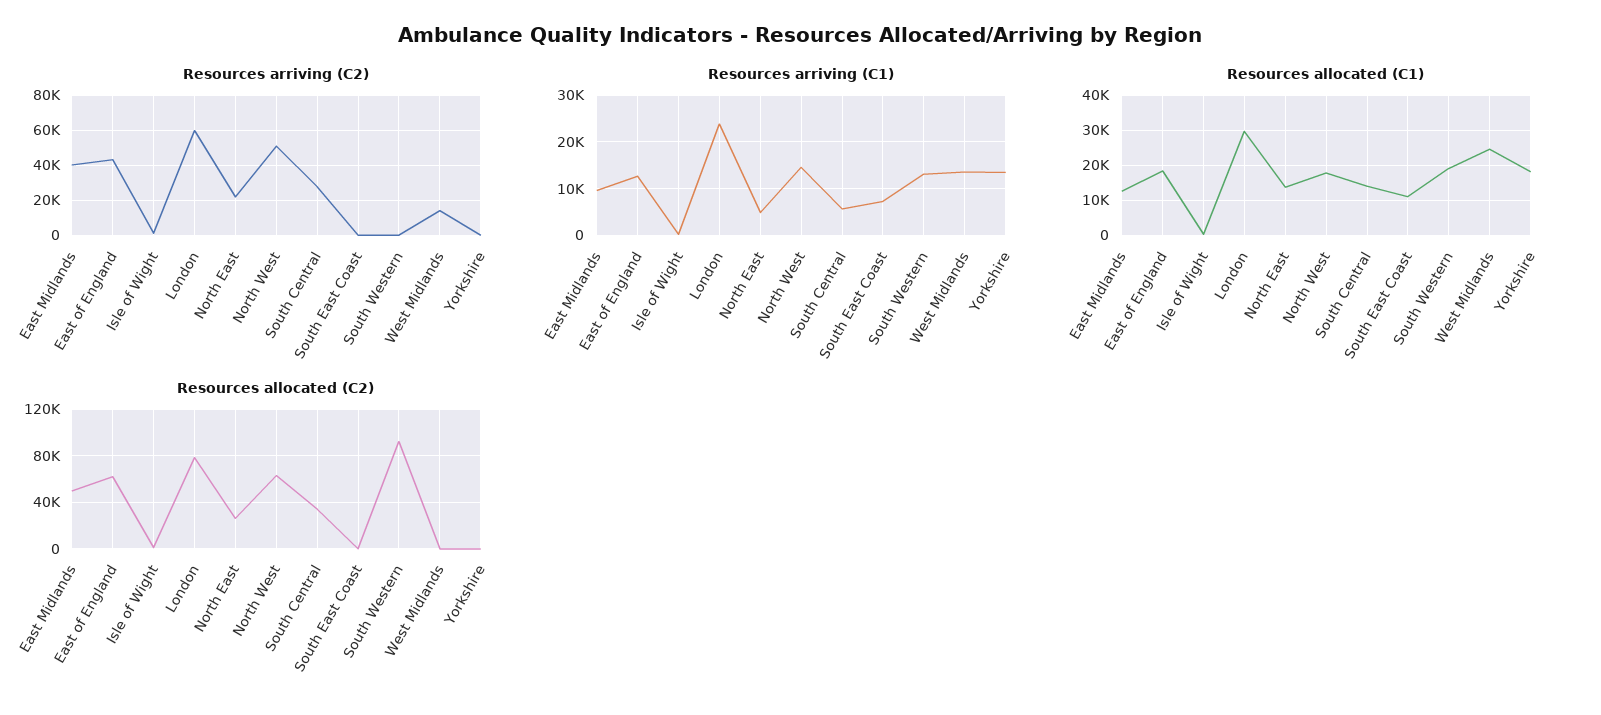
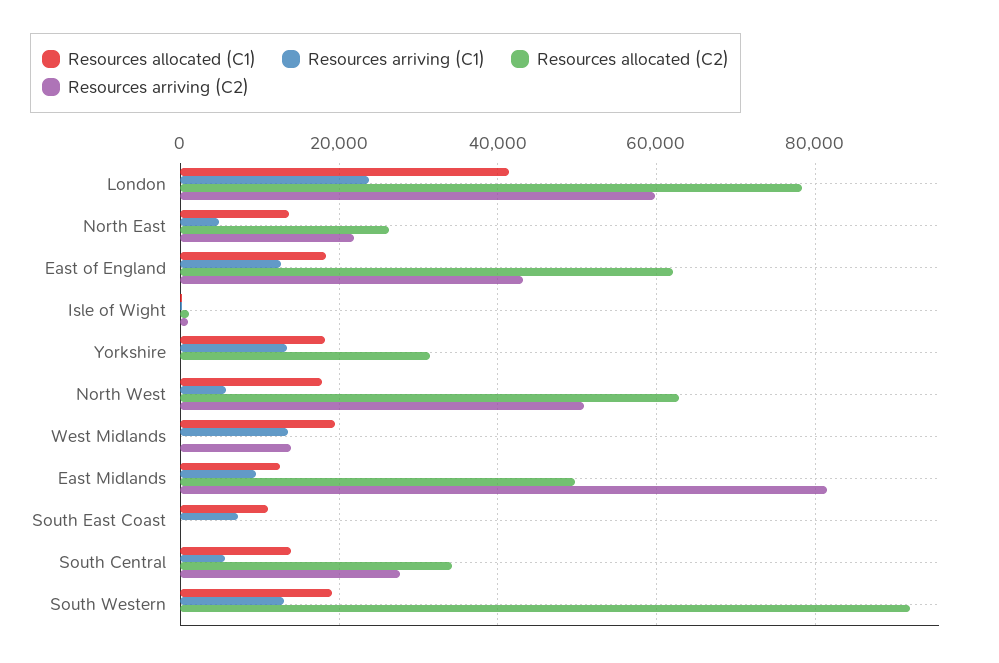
  {
    "Resources arriving (C2)": {
-     "East Midlands": 40000,
+     "East Midlands": 82000,
      "East of England": 44000,
      "Isle of Wight": 2000,
      "London": 60000,
      "North East": 22000,
      "North West": 50000,
      "South Central": 28000,
      "South East Coast": 0,
      "South Western": 0,
      "West Midlands": 14000,
      "Yorkshire": 0
    },
    "Resources arriving (C1)": {
      "East Midlands": 10000,
      "East of England": 12000,
      "Isle of Wight": 0,
      "London": 24000,
      "North East": 4000,
-     "North West": 14000,
+     "North West": 6000,
      "South Central": 6000,
      "South East Coast": 8000,
      "South Western": 14000,
      "West Midlands": 14000,
      "Yorkshire": 14000
    },
    "Resources allocated (C1)": {
      "East Midlands": 12000,
      "East of England": 18000,
      "Isle of Wight": 0,
-     "London": 30000,
+     "London": 42000,
      "North East": 14000,
      "North West": 18000,
      "South Central": 14000,
      "South East Coast": 12000,
      "South Western": 20000,
-     "West Midlands": 24000,
+     "West Midlands": 20000,
      "Yorkshire": 18000
    },
    "Resources allocated (C2)": {
      "East Midlands": 50000,
      "East of England": 62000,
      "Isle of Wight": 2000,
      "London": 78000,
      "North East": 26000,
      "North West": 62000,
      "South Central": 34000,
      "South East Coast": 0,
      "South Western": 92000,
      "West Midlands": 0,
-     "Yorkshire": 0
+     "Yorkshire": 32000
    }
  }

